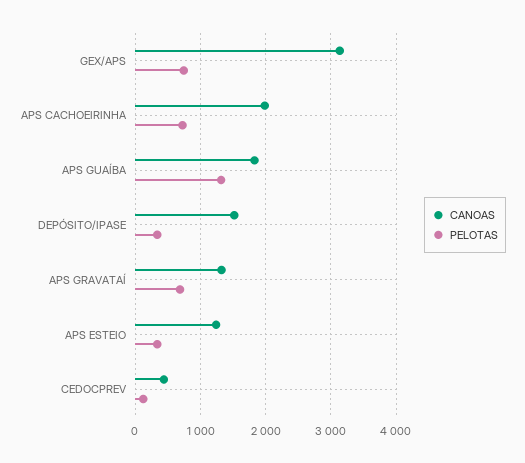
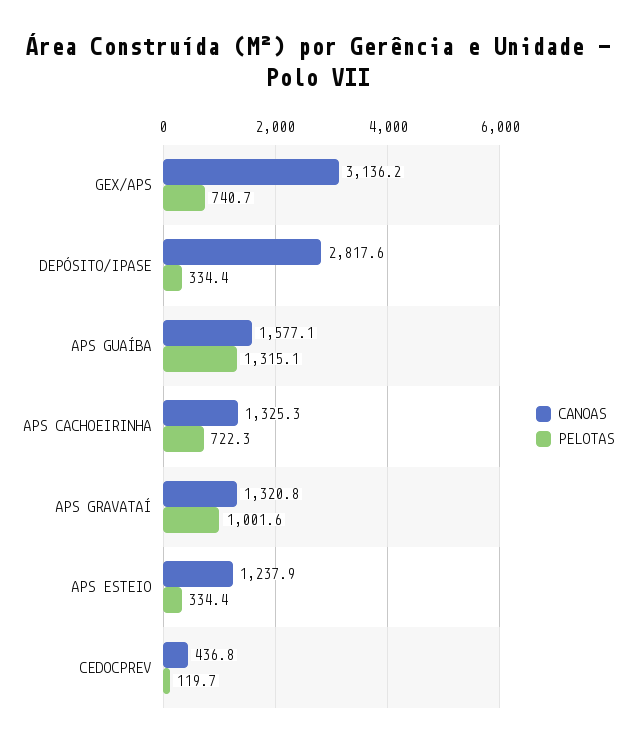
  {
    "CANOAS": {
      "GEX/APS": 3136.2,
-     "APS CACHOEIRINHA": 2000,
+     "APS CACHOEIRINHA": 1325.3,
-     "APS GUAÍBA": 1800,
+     "APS GUAÍBA": 1577.1,
-     "DEPÓSITO/IPASE": 1500,
+     "DEPÓSITO/IPASE": 2817.6,
      "APS GRAVATAÍ": 1320.8,
      "APS ESTEIO": 1237.9,
      "CEDOCPREV": 436.8
    },
    "PELOTAS": {
      "GEX/APS": 740.7,
      "APS CACHOEIRINHA": 722.3,
      "APS GUAÍBA": 1315.1,
      "DEPÓSITO/IPASE": 334.4,
-     "APS GRAVATAÍ": 700,
+     "APS GRAVATAÍ": 1001.6,
      "APS ESTEIO": 334.4,
      "CEDOCPREV": 119.7
    }
  }

